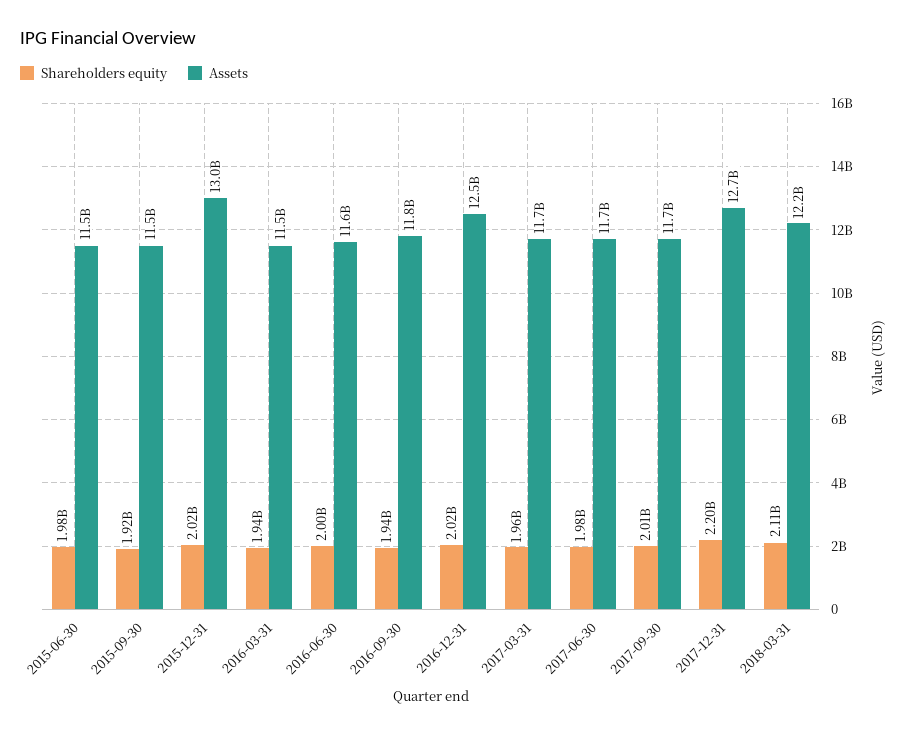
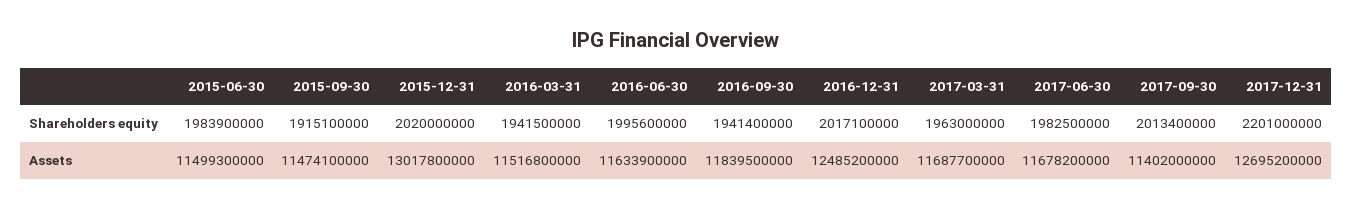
  {
    "Shareholders equity": {
      "2015-06-30": 1983900000,
      "2015-09-30": 1915100000,
      "2015-12-31": 2020000000,
      "2016-03-31": 1941500000,
      "2016-06-30": 1995600000,
      "2016-09-30": 1941400000,
      "2016-12-31": 2017100000,
      "2017-03-31": 1963000000,
      "2017-06-30": 1982500000,
      "2017-09-30": 2013400000,
-     "2017-12-31": 2201000000,
+     "2017-12-31": 2201000000
-     "2018-03-31": 2110000000
    },
    "Assets": {
      "2015-06-30": 11499300000,
      "2015-09-30": 11474100000,
      "2015-12-31": 13017800000,
      "2016-03-31": 11516800000,
      "2016-06-30": 11633900000,
      "2016-09-30": 11839500000,
      "2016-12-31": 12485200000,
      "2017-03-31": 11687700000,
      "2017-06-30": 11678200000,
-     "2017-09-30": 11700000000,
+     "2017-09-30": 11402000000,
-     "2017-12-31": 12695200000,
+     "2017-12-31": 12695200000
-     "2018-03-31": 12200000000
    }
  }

